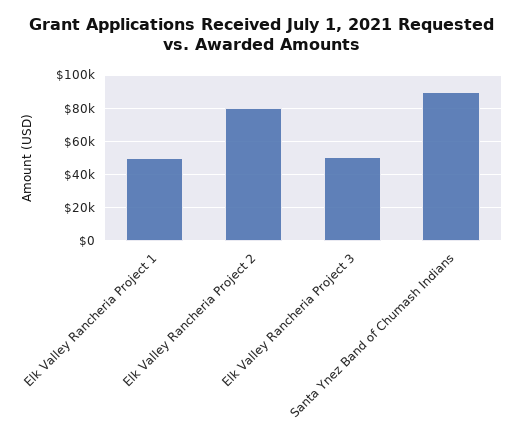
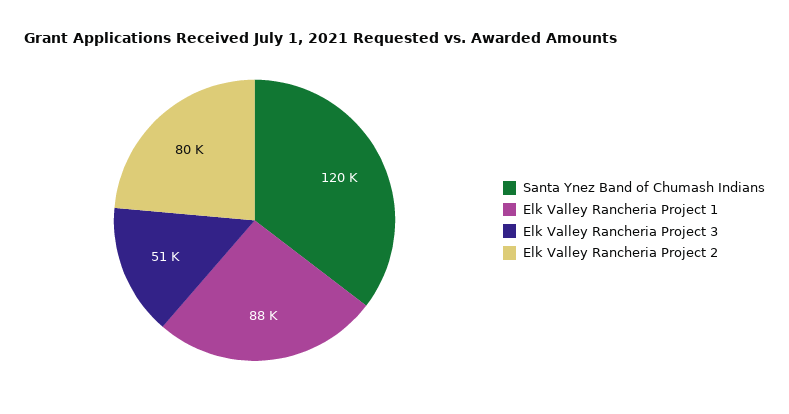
  {
-   "Elk Valley Rancheria Project 1": 50000,
+   "Elk Valley Rancheria Project 1": 88000,
    "Elk Valley Rancheria Project 2": 80000,
    "Elk Valley Rancheria Project 3": 51000,
-   "Santa Ynez Band of Chumash Indians": 90000
+   "Santa Ynez Band of Chumash Indians": 120000
  }

